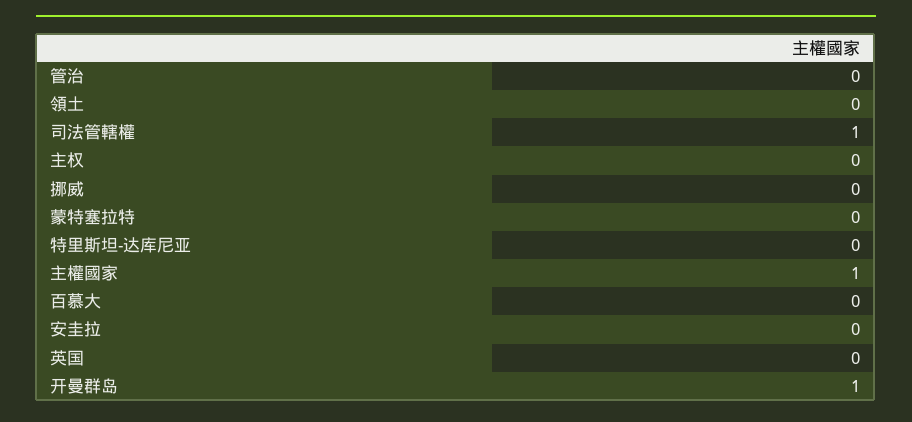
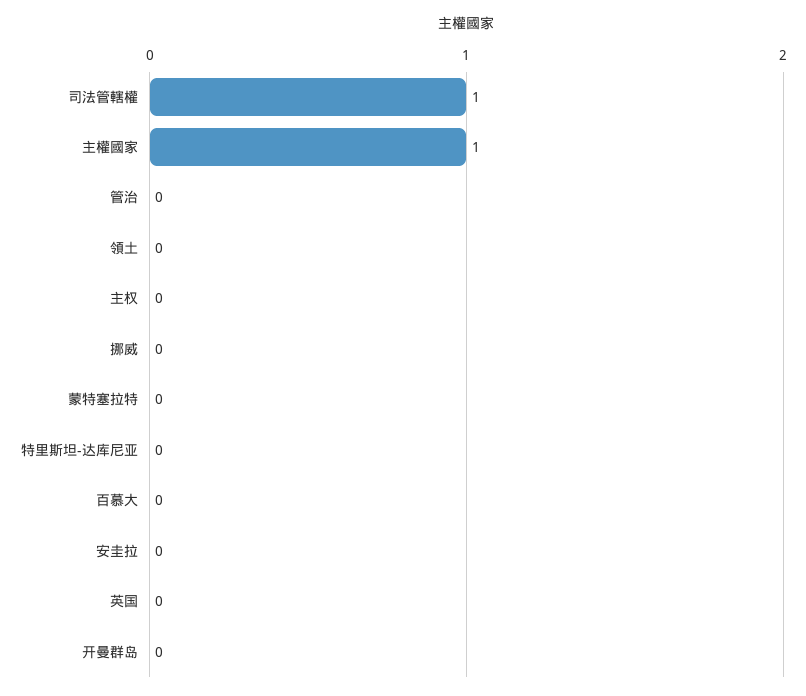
  {
    "管治": 0,
    "領土": 0,
    "司法管轄權": 1,
    "主权": 0,
    "挪威": 0,
    "蒙特塞拉特": 0,
    "特里斯坦-达库尼亚": 0,
    "主權國家": 1,
    "百慕大": 0,
    "安圭拉": 0,
    "英国": 0,
-   "开曼群岛": 1
+   "开曼群岛": 0
  }

